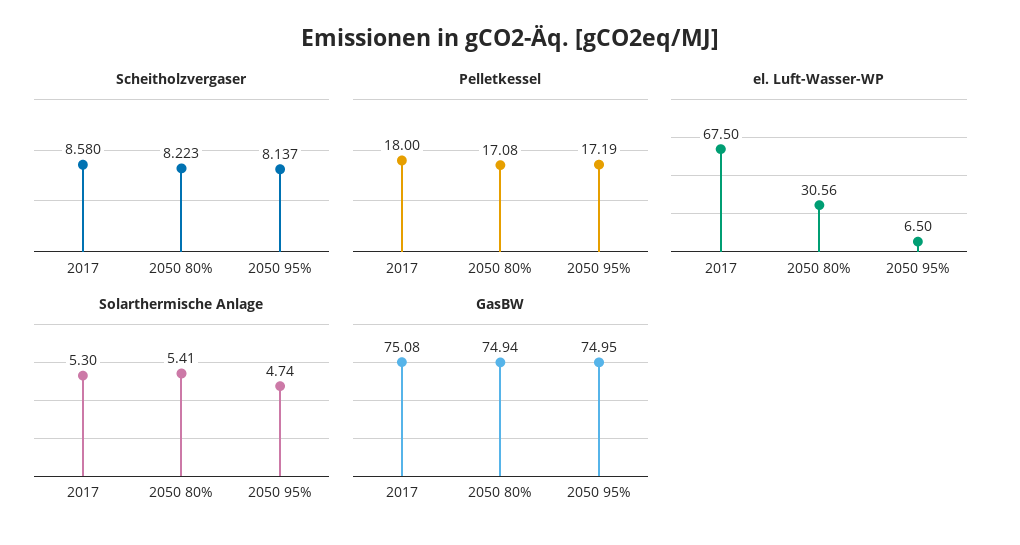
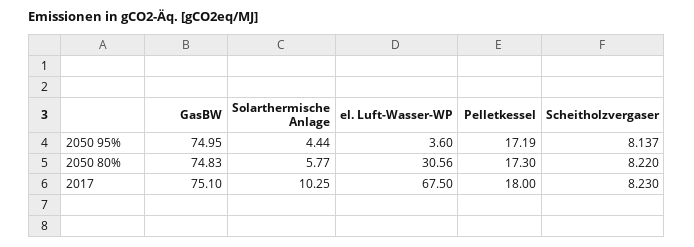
  {
    "Scheitholzvergaser": {
-     "2017": 8.58,
+     "2017": 8.23,
-     "2050 80%": 8.223,
+     "2050 80%": 8.22,
      "2050 95%": 8.137
    },
    "Pelletkessel": {
      "2017": 18,
-     "2050 80%": 17.08,
+     "2050 80%": 17.3,
      "2050 95%": 17.19
    },
    "el. Luft-Wasser-WP": {
      "2017": 67.5,
      "2050 80%": 30.56,
-     "2050 95%": 6.5
+     "2050 95%": 3.6
    },
    "Solarthermische Anlage": {
-     "2017": 5.3,
+     "2017": 10.25,
-     "2050 80%": 5.41,
+     "2050 80%": 5.77,
-     "2050 95%": 4.74
+     "2050 95%": 4.44
    },
    "GasBW": {
-     "2017": 75.08,
+     "2017": 75.1,
-     "2050 80%": 74.94,
+     "2050 80%": 74.83,
      "2050 95%": 74.95
    }
  }

